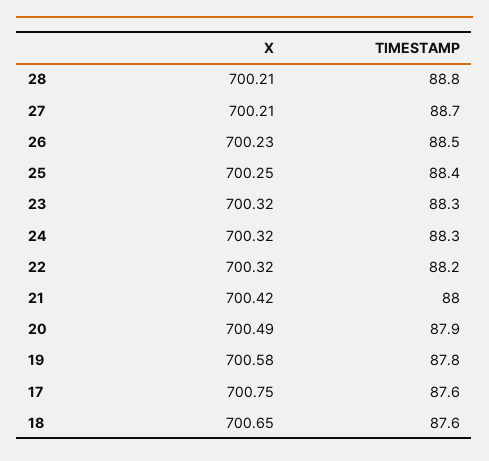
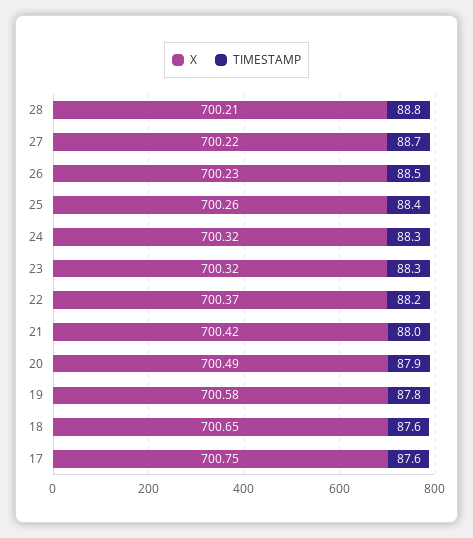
  {
    "X": {
      "28": 700.21,
-     "27": 700.21,
+     "27": 700.22,
      "26": 700.23,
-     "25": 700.25,
+     "25": 700.26,
      "23": 700.32,
      "24": 700.32,
-     "22": 700.32,
+     "22": 700.37,
      "21": 700.42,
      "20": 700.49,
      "19": 700.58,
      "17": 700.75,
      "18": 700.65
    },
    "TIMESTAMP": {
      "28": 88.8,
      "27": 88.7,
      "26": 88.5,
      "25": 88.4,
      "23": 88.3,
      "24": 88.3,
      "22": 88.2,
      "21": 88,
      "20": 87.9,
      "19": 87.8,
      "17": 87.6,
      "18": 87.6
    }
  }

